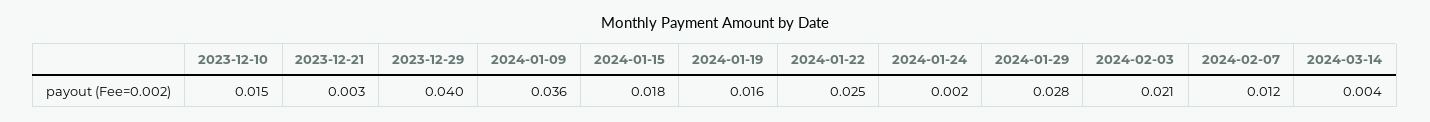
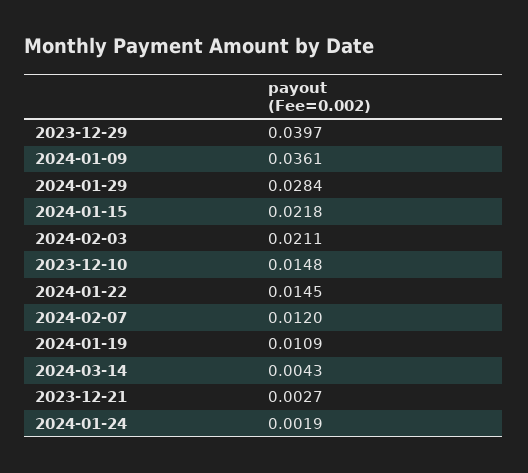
  {
    "2023-12-10": 0.0148,
    "2023-12-21": 0.0027,
    "2023-12-29": 0.0397,
    "2024-01-09": 0.0361,
-   "2024-01-15": 0.018,
+   "2024-01-15": 0.0218,
-   "2024-01-19": 0.016,
+   "2024-01-19": 0.0109,
-   "2024-01-22": 0.025,
+   "2024-01-22": 0.0145,
    "2024-01-24": 0.0019,
    "2024-01-29": 0.0284,
    "2024-02-03": 0.0211,
    "2024-02-07": 0.012,
    "2024-03-14": 0.0043
  }

